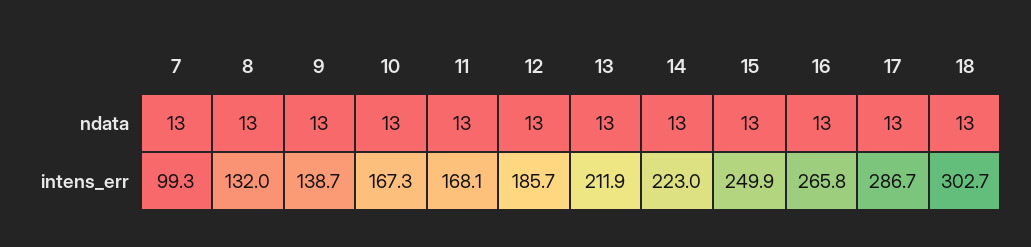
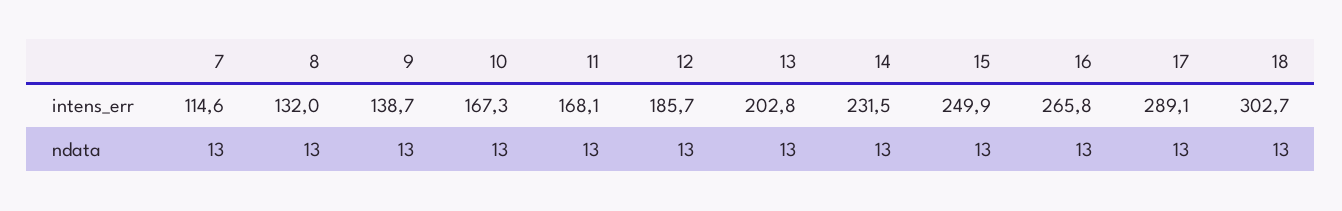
  {
    "7": {
      "ndata": 13,
-     "intens_err": 99.3
+     "intens_err": 114.6
    },
    "8": {
      "ndata": 13,
      "intens_err": 132
    },
    "9": {
      "ndata": 13,
      "intens_err": 138.7
    },
    "10": {
      "ndata": 13,
      "intens_err": 167.3
    },
    "11": {
      "ndata": 13,
      "intens_err": 168.1
    },
    "12": {
      "ndata": 13,
      "intens_err": 185.7
    },
    "13": {
      "ndata": 13,
-     "intens_err": 211.9
+     "intens_err": 202.8
    },
    "14": {
      "ndata": 13,
-     "intens_err": 223
+     "intens_err": 231.5
    },
    "15": {
      "ndata": 13,
      "intens_err": 249.9
    },
    "16": {
      "ndata": 13,
      "intens_err": 265.8
    },
    "17": {
      "ndata": 13,
-     "intens_err": 286.7
+     "intens_err": 289.1
    },
    "18": {
      "ndata": 13,
      "intens_err": 302.7
    }
  }

